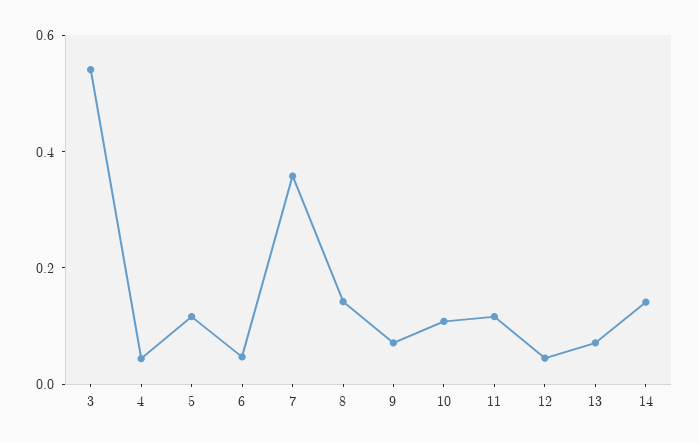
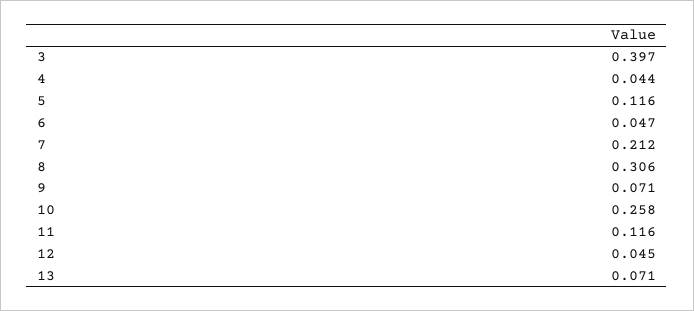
  {
-   "3": 0.55,
+   "3": 0.397,
    "4": 0.044,
    "5": 0.116,
    "6": 0.047,
-   "7": 0.35,
+   "7": 0.212,
-   "8": 0.15,
+   "8": 0.306,
    "9": 0.071,
-   "10": 0.1,
+   "10": 0.258,
    "11": 0.116,
    "12": 0.045,
-   "13": 0.071,
+   "13": 0.071
-   "14": 0.15
  }

